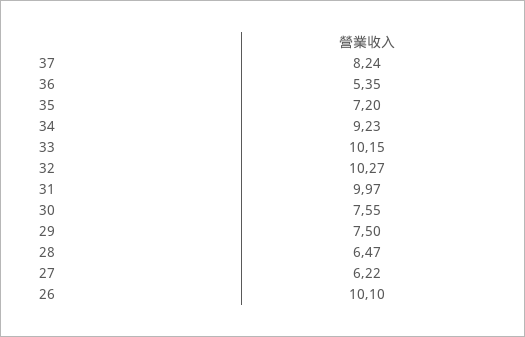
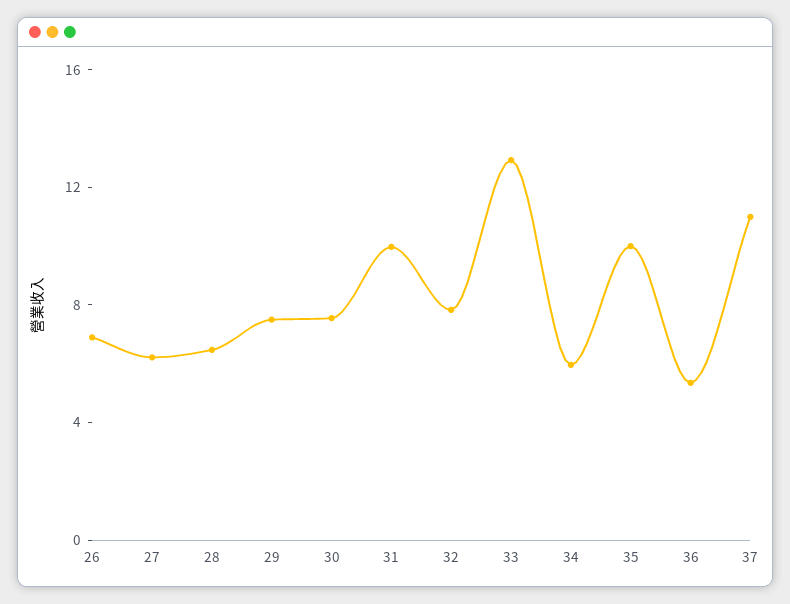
  {
-   "37": 8.24,
+   "37": 11,
    "36": 5.35,
-   "35": 7.2,
+   "35": 10,
-   "34": 9.23,
+   "34": 6,
-   "33": 10.15,
+   "33": 13,
-   "32": 10.27,
+   "32": 8,
    "31": 9.97,
    "30": 7.55,
    "29": 7.5,
    "28": 6.47,
    "27": 6.22,
-   "26": 10.1
+   "26": 7
  }

